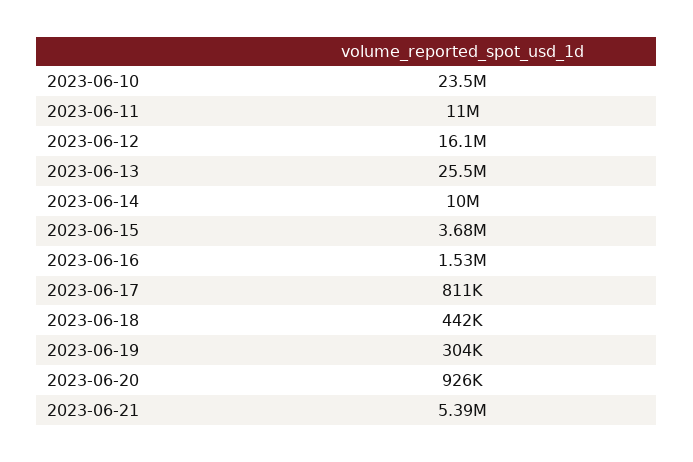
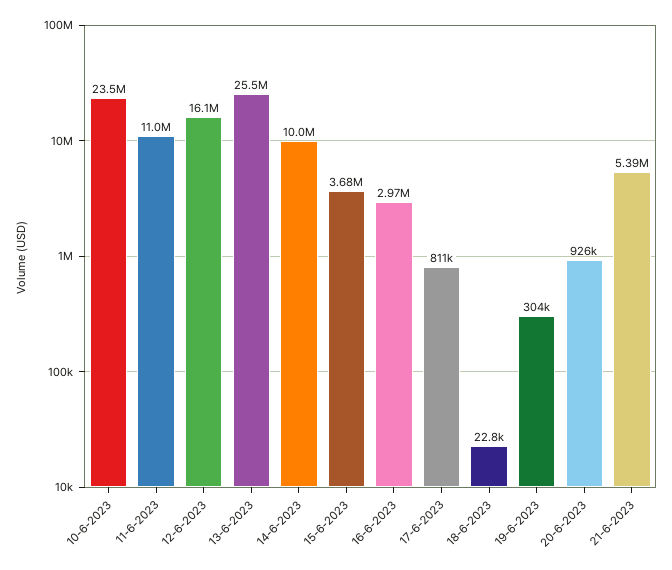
  {
    "2023-06-10": 23500000,
    "2023-06-11": 11000000,
    "2023-06-12": 16100000,
    "2023-06-13": 25500000,
    "2023-06-14": 10000000,
    "2023-06-15": 3680000,
-   "2023-06-16": 1530000,
+   "2023-06-16": 2970000,
    "2023-06-17": 811000,
-   "2023-06-18": 442000,
+   "2023-06-18": 22800,
    "2023-06-19": 304000,
    "2023-06-20": 926000,
    "2023-06-21": 5390000
  }

